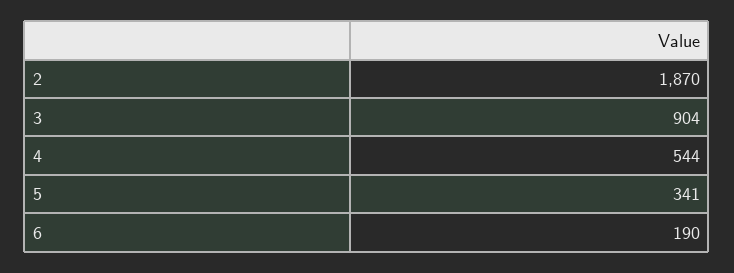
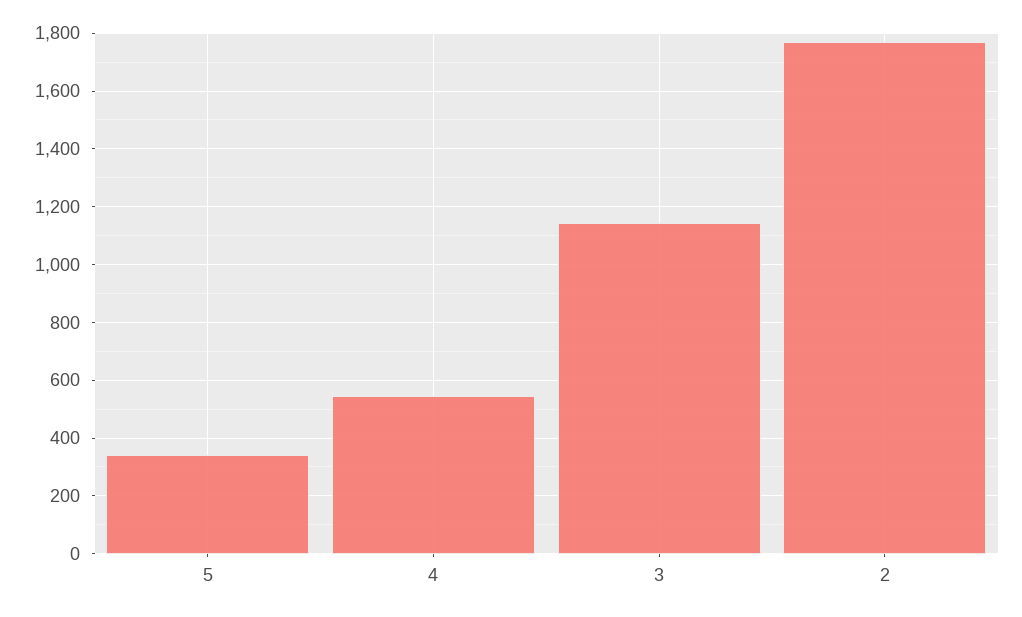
  {
-   "2": 1870,
+   "2": 1775,
-   "3": 904,
+   "3": 1150,
    "4": 544,
-   "5": 341,
+   "5": 341
-   "6": 190
  }

